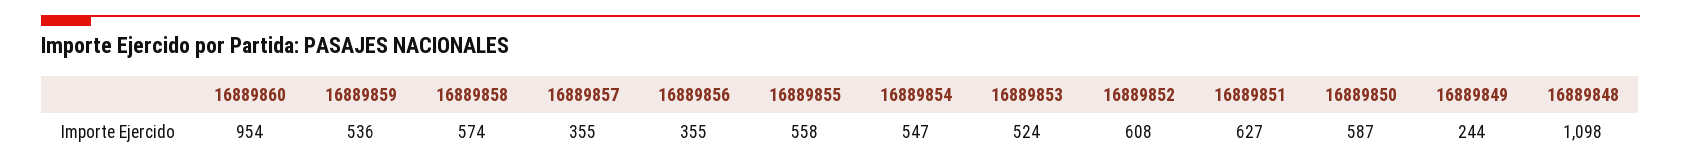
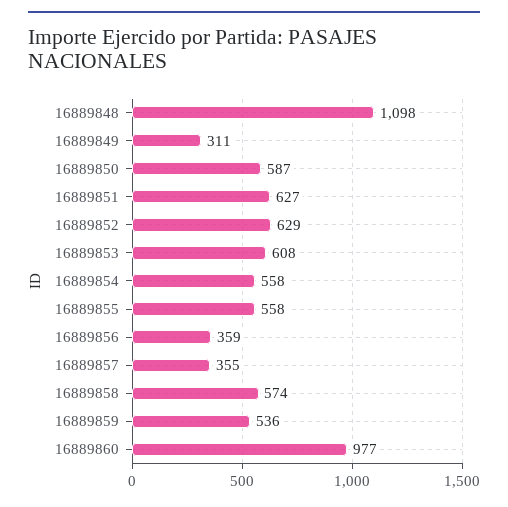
  {
-   "16889860": 954,
+   "16889860": 977,
    "16889859": 536,
    "16889858": 574,
    "16889857": 355,
-   "16889856": 355,
+   "16889856": 359,
    "16889855": 558,
-   "16889854": 547,
+   "16889854": 558,
-   "16889853": 524,
+   "16889853": 608,
-   "16889852": 608,
+   "16889852": 629,
    "16889851": 627,
    "16889850": 587,
-   "16889849": 244,
+   "16889849": 311,
    "16889848": 1098
  }

